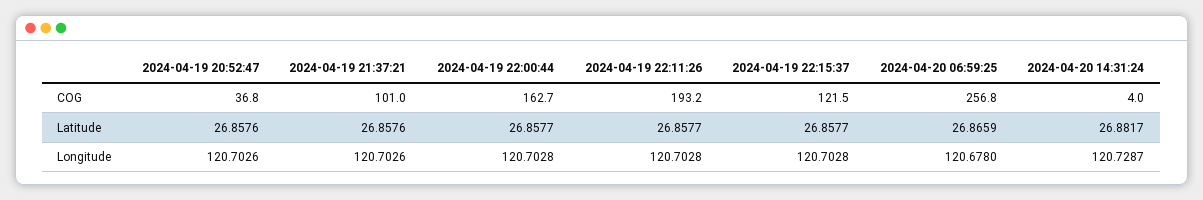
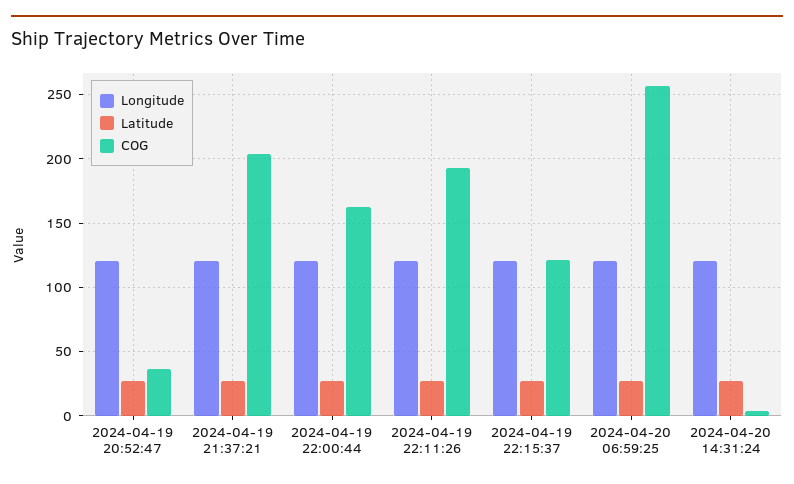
  {
    "COG": {
      "2024-04-19 20:52:47": 36.8,
-     "2024-04-19 21:37:21": 101,
+     "2024-04-19 21:37:21": 205,
      "2024-04-19 22:00:44": 162.7,
      "2024-04-19 22:11:26": 193.2,
      "2024-04-19 22:15:37": 121.5,
      "2024-04-20 06:59:25": 256.8,
      "2024-04-20 14:31:24": 4
    },
    "Latitude": {
      "2024-04-19 20:52:47": 26.8576,
      "2024-04-19 21:37:21": 26.8576,
      "2024-04-19 22:00:44": 26.8577,
      "2024-04-19 22:11:26": 26.8577,
      "2024-04-19 22:15:37": 26.8577,
      "2024-04-20 06:59:25": 26.8659,
      "2024-04-20 14:31:24": 26.8817
    },
    "Longitude": {
      "2024-04-19 20:52:47": 120.7026,
      "2024-04-19 21:37:21": 120.7026,
      "2024-04-19 22:00:44": 120.7028,
      "2024-04-19 22:11:26": 120.7028,
      "2024-04-19 22:15:37": 120.7028,
      "2024-04-20 06:59:25": 120.678,
      "2024-04-20 14:31:24": 120.7287
    }
  }

